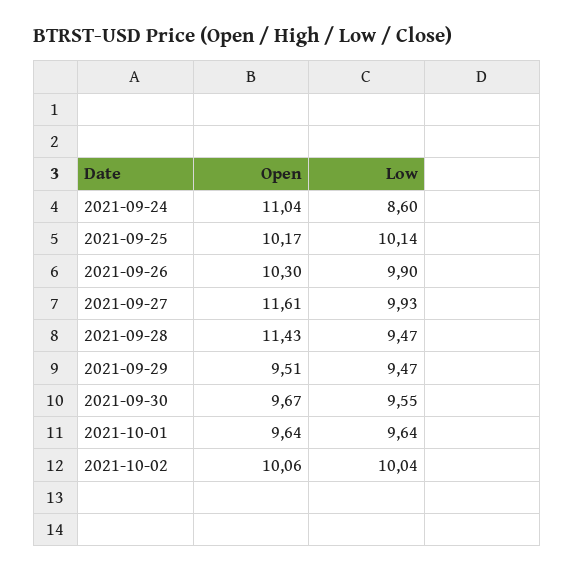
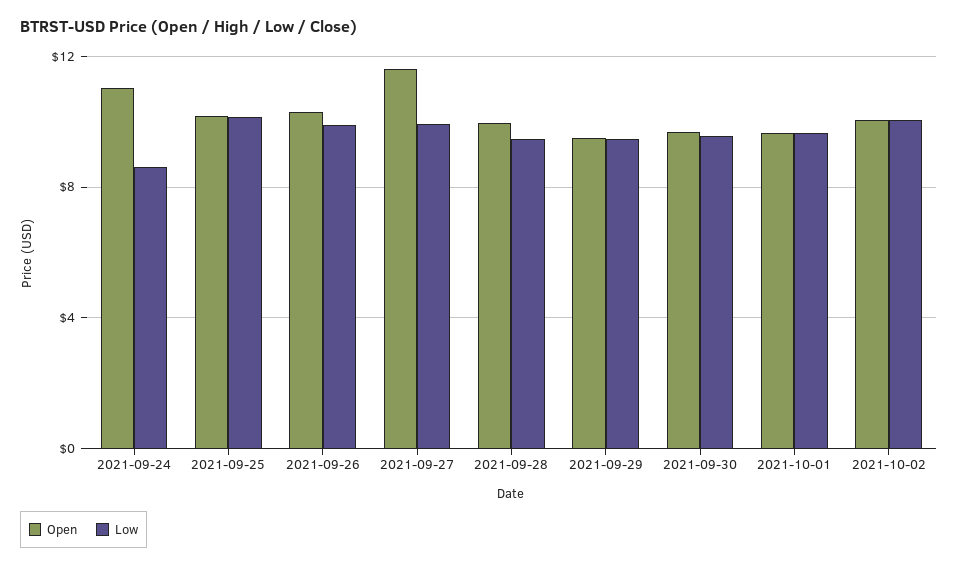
  {
    "Open": {
      "2021-09-24": 11.04,
      "2021-09-25": 10.17,
      "2021-09-26": 10.3,
      "2021-09-27": 11.61,
-     "2021-09-28": 11.43,
+     "2021-09-28": 10,
      "2021-09-29": 9.51,
      "2021-09-30": 9.67,
      "2021-10-01": 9.64,
      "2021-10-02": 10.06
    },
    "Low": {
      "2021-09-24": 8.6,
      "2021-09-25": 10.14,
      "2021-09-26": 9.9,
      "2021-09-27": 9.93,
      "2021-09-28": 9.47,
      "2021-09-29": 9.47,
      "2021-09-30": 9.55,
      "2021-10-01": 9.64,
      "2021-10-02": 10.04
    }
  }

